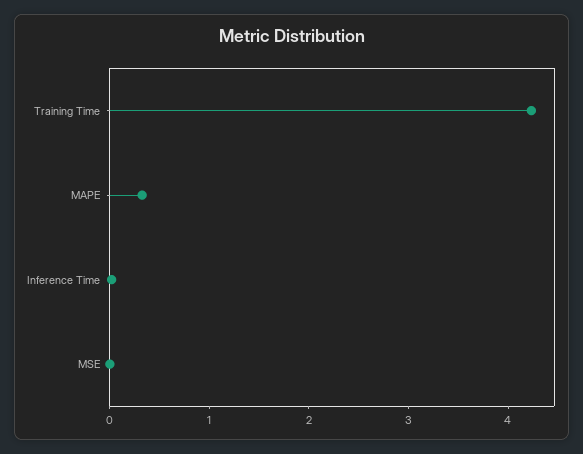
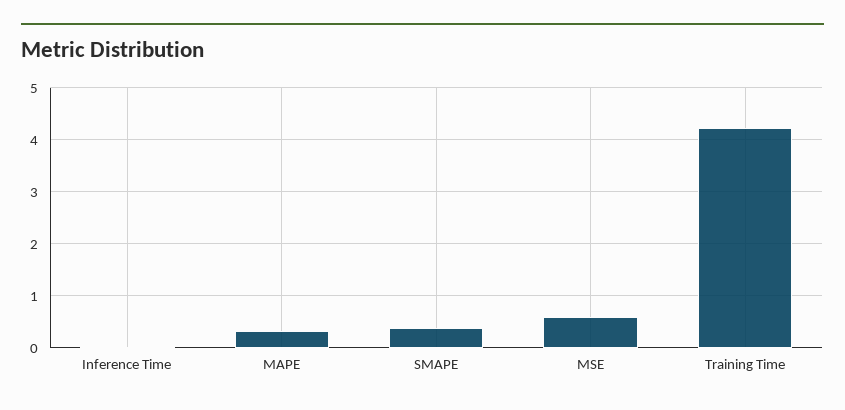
  {
    "Training Time": 4.2,
    "MAPE": 0.4,
    "Inference Time": 0,
-   "MSE": 0
+   "MSE": 0.6,
+   "SMAPE": 0.4
  }

